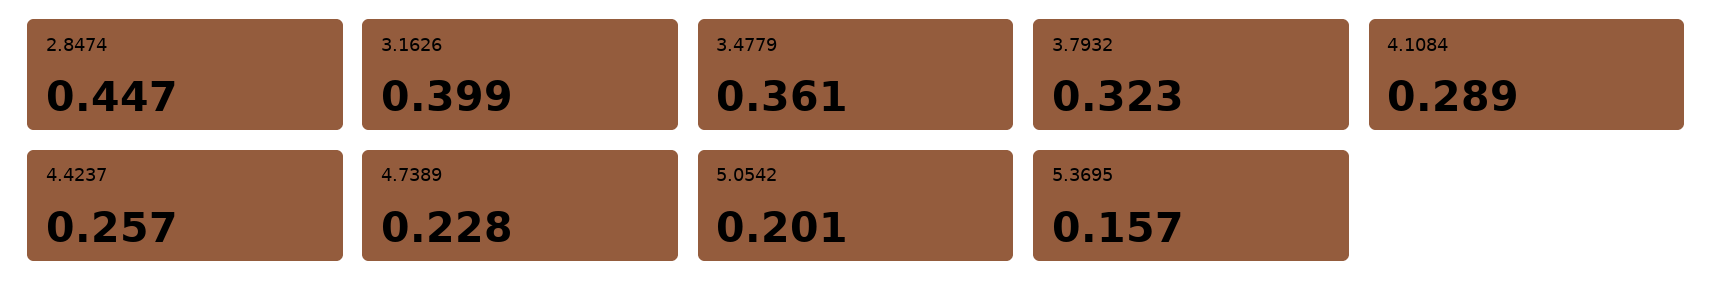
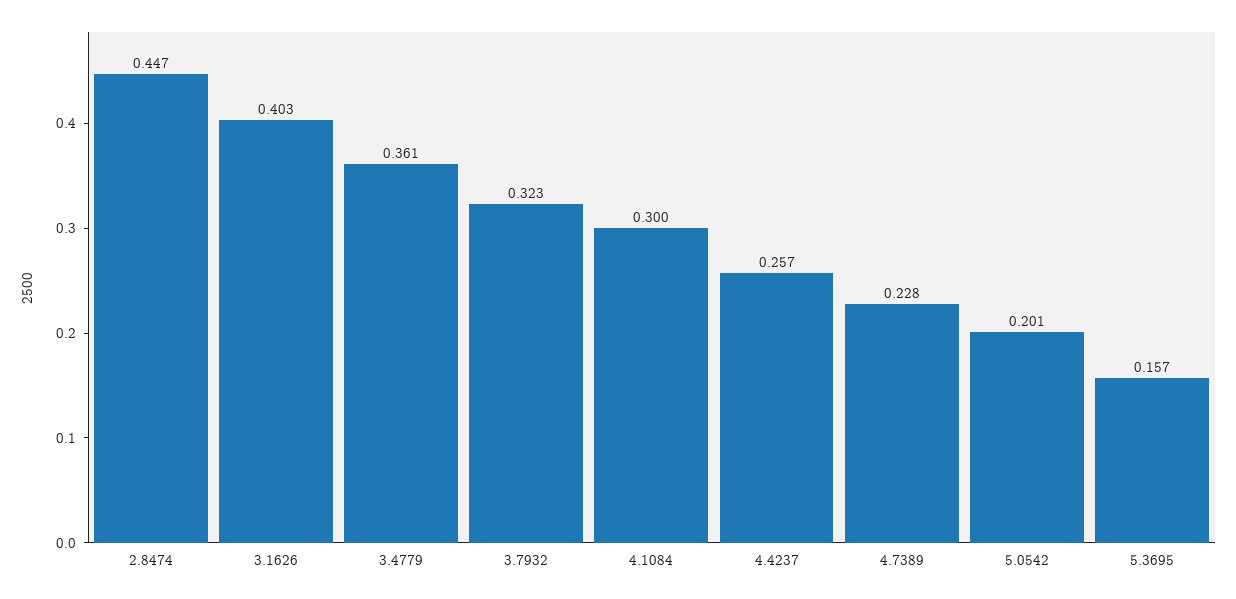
  {
    "2.8474": 0.447,
-   "3.1626": 0.399,
+   "3.1626": 0.403,
    "3.4779": 0.361,
    "3.7932": 0.323,
-   "4.1084": 0.289,
+   "4.1084": 0.3,
    "4.4237": 0.257,
    "4.7389": 0.228,
    "5.0542": 0.201,
    "5.3695": 0.157
  }

